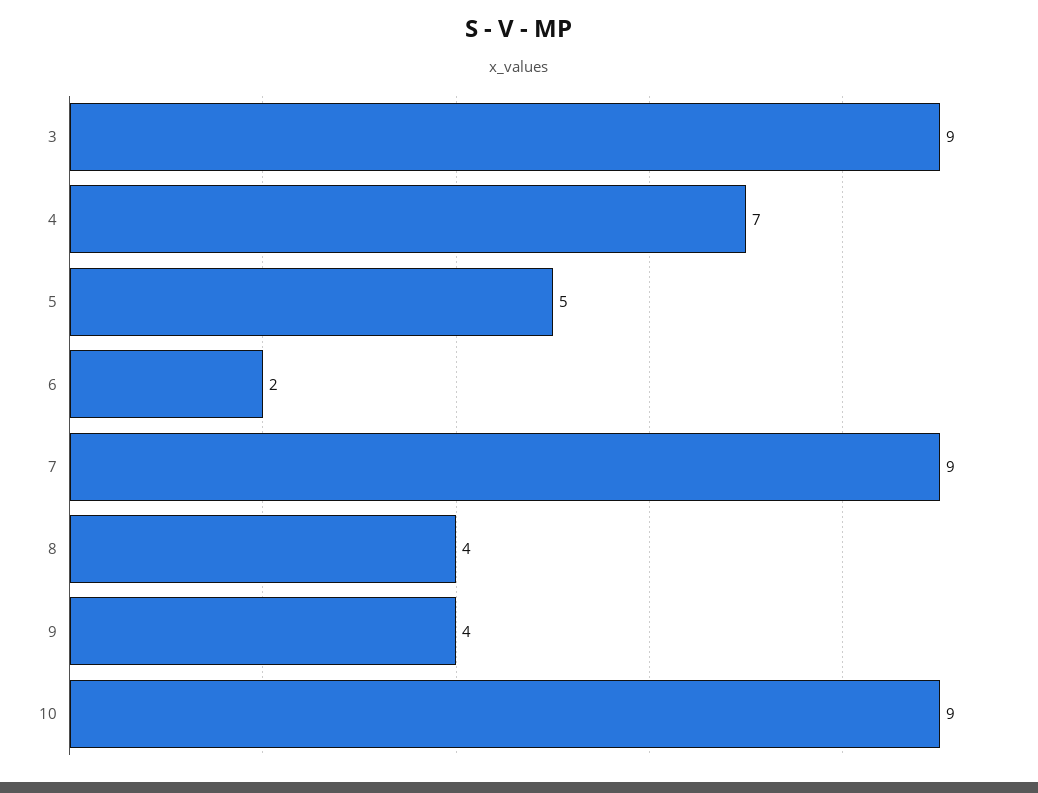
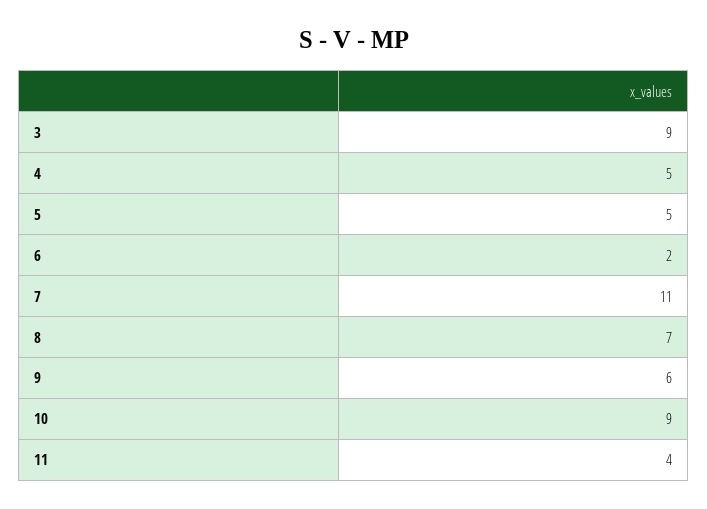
  {
    "3": 9,
-   "4": 7,
+   "4": 5,
    "5": 5,
    "6": 2,
-   "7": 9,
+   "7": 11,
-   "8": 4,
+   "8": 7,
-   "9": 4,
+   "9": 6,
-   "10": 9
+   "10": 9,
+   "11": 4
  }

